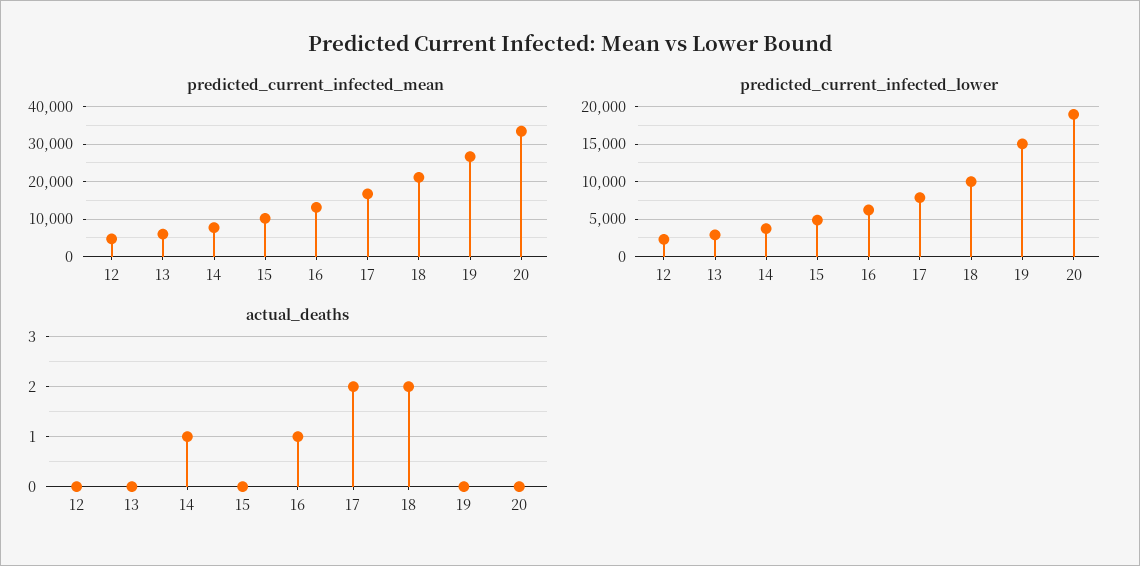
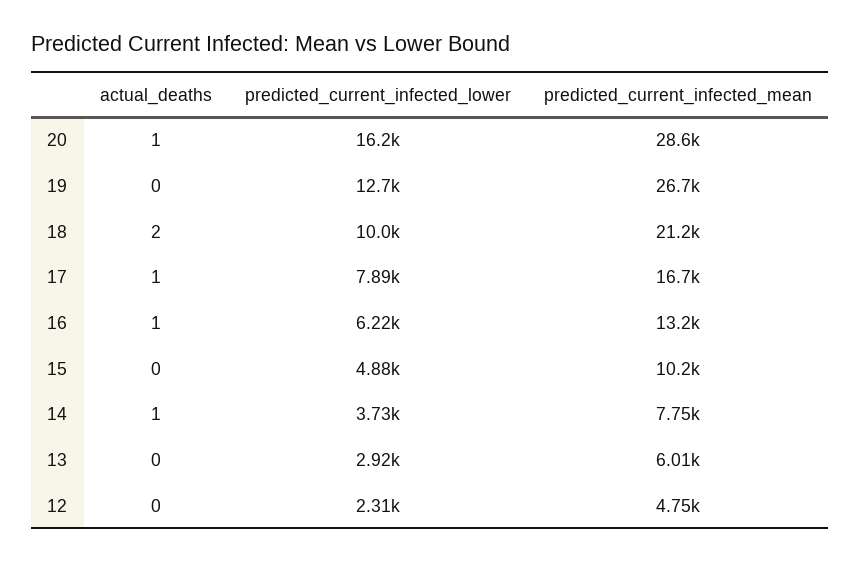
  {
    "predicted_current_infected_mean": {
      "12": 4750,
      "13": 6010,
      "14": 7750,
      "15": 10200,
      "16": 13200,
      "17": 16700,
      "18": 21200,
      "19": 26700,
-     "20": 34000
+     "20": 28600
    },
    "predicted_current_infected_lower": {
      "12": 2310,
      "13": 2920,
      "14": 3730,
      "15": 4880,
      "16": 6220,
      "17": 7890,
      "18": 10000,
-     "19": 15000,
+     "19": 12700,
-     "20": 19000
+     "20": 16200
    },
    "actual_deaths": {
      "12": 0,
      "13": 0,
      "14": 1,
      "15": 0,
      "16": 1,
-     "17": 2,
+     "17": 1,
      "18": 2,
      "19": 0,
-     "20": 0
+     "20": 1
    }
  }

